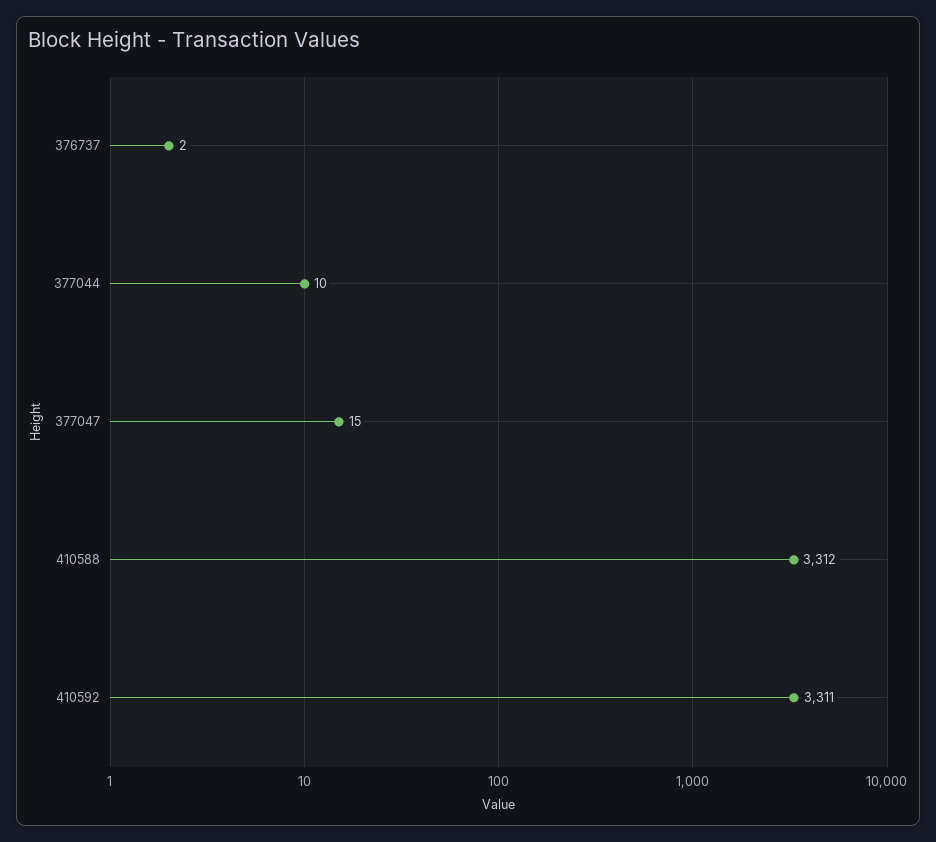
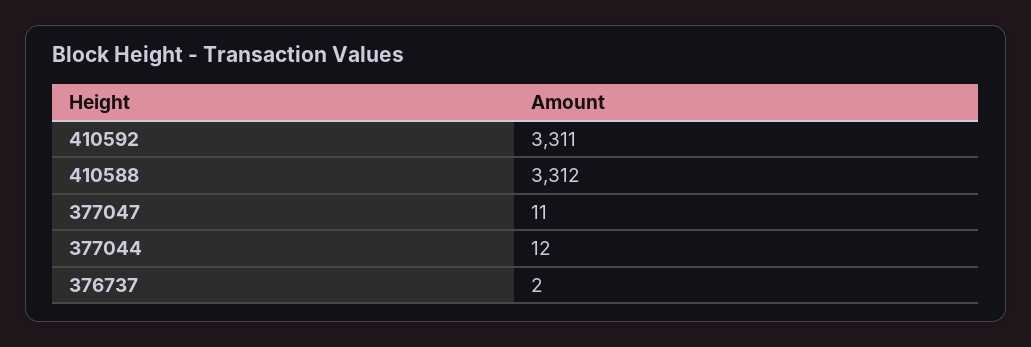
  {
    "376737": 2,
-   "377044": 10,
+   "377044": 12,
-   "377047": 15,
+   "377047": 11,
    "410588": 3312,
    "410592": 3311
  }

